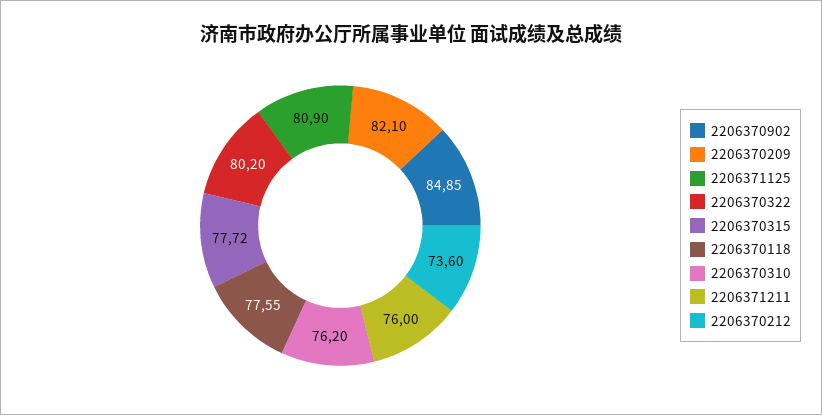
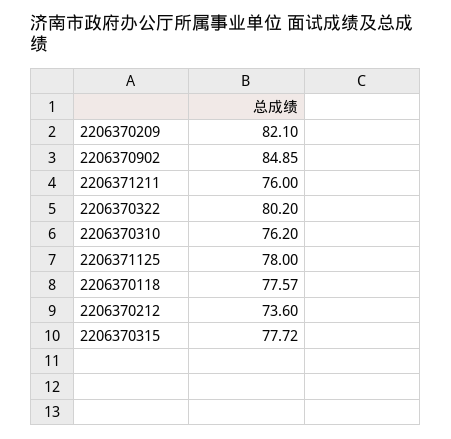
  {
    "2206370902": 84.85,
    "2206370209": 82.1,
-   "2206371125": 80.9,
+   "2206371125": 78,
    "2206370322": 80.2,
    "2206370315": 77.72,
-   "2206370118": 77.55,
+   "2206370118": 77.57,
    "2206370310": 76.2,
    "2206371211": 76,
    "2206370212": 73.6
  }

